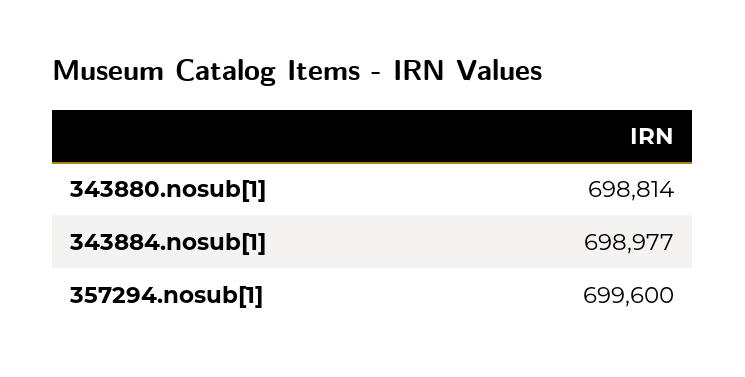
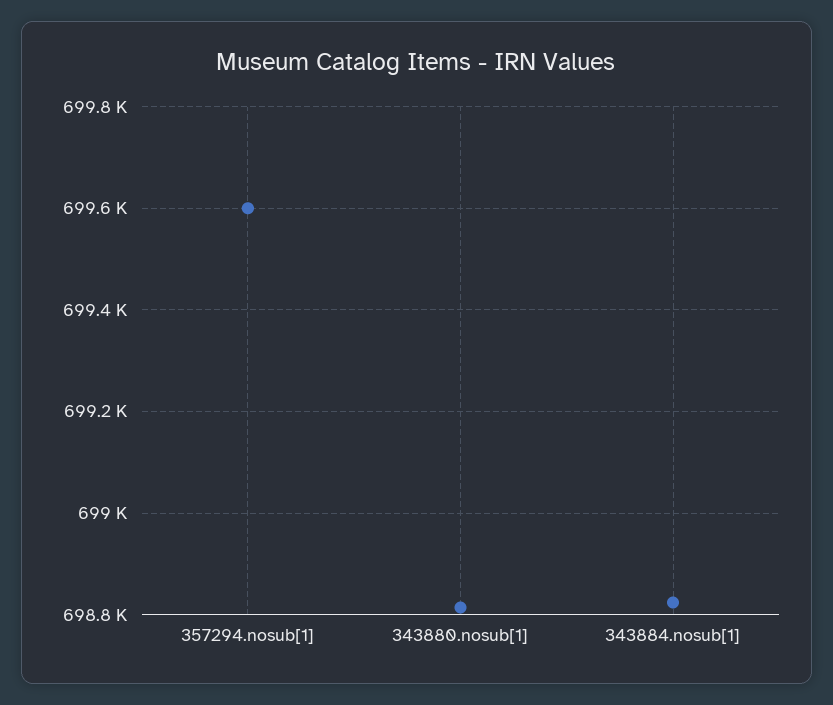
  {
    "343880.nosub[1]": 698814,
-   "343884.nosub[1]": 698977,
+   "343884.nosub[1]": 698820,
    "357294.nosub[1]": 699600
  }

